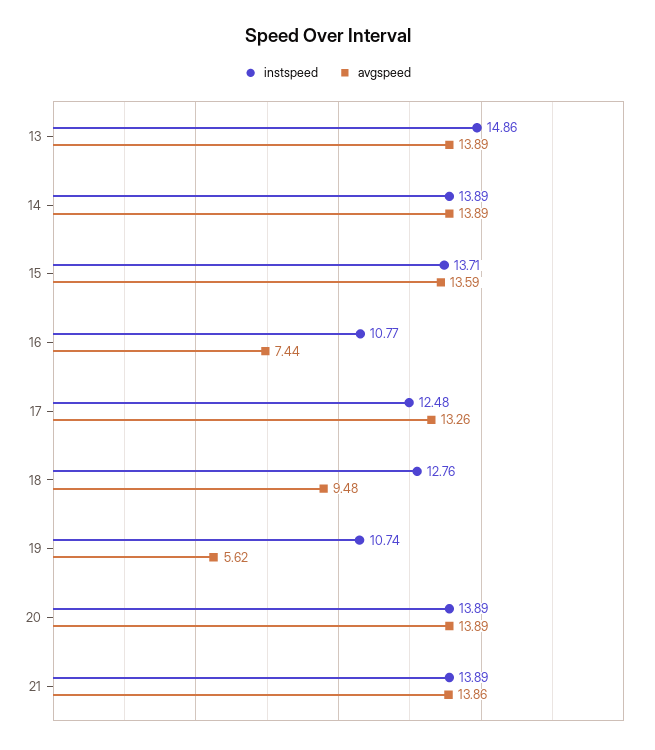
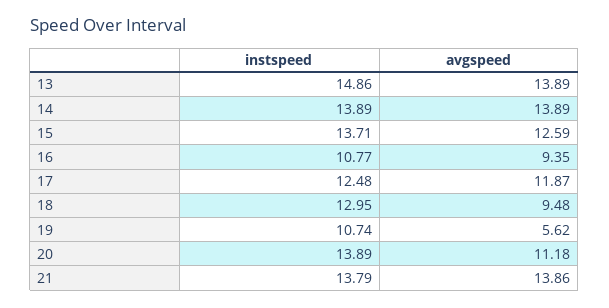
  {
    "instspeed": {
      "13": 14.86,
      "14": 13.89,
      "15": 13.71,
      "16": 10.77,
      "17": 12.48,
-     "18": 12.76,
+     "18": 12.95,
      "19": 10.74,
      "20": 13.89,
-     "21": 13.89
+     "21": 13.79
    },
    "avgspeed": {
      "13": 13.89,
      "14": 13.89,
-     "15": 13.59,
+     "15": 12.59,
-     "16": 7.44,
+     "16": 9.35,
-     "17": 13.26,
+     "17": 11.87,
      "18": 9.48,
      "19": 5.62,
-     "20": 13.89,
+     "20": 11.18,
      "21": 13.86
    }
  }

